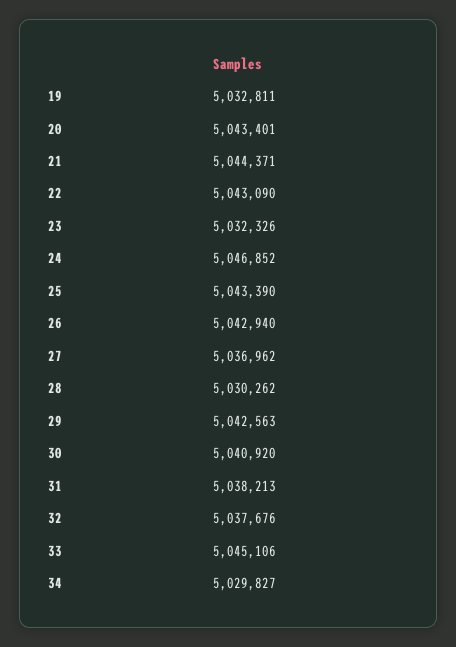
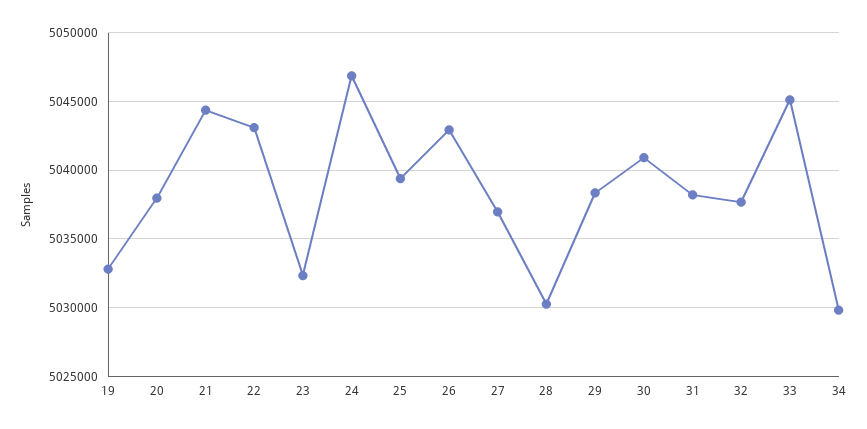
  {
    "19": 5032811,
-   "20": 5043401,
+   "20": 5038000,
    "21": 5044371,
    "22": 5043090,
    "23": 5032326,
    "24": 5046852,
-   "25": 5043390,
+   "25": 5039500,
    "26": 5042940,
    "27": 5036962,
    "28": 5030262,
-   "29": 5042563,
+   "29": 5038500,
    "30": 5040920,
    "31": 5038213,
    "32": 5037676,
    "33": 5045106,
    "34": 5029827
  }

